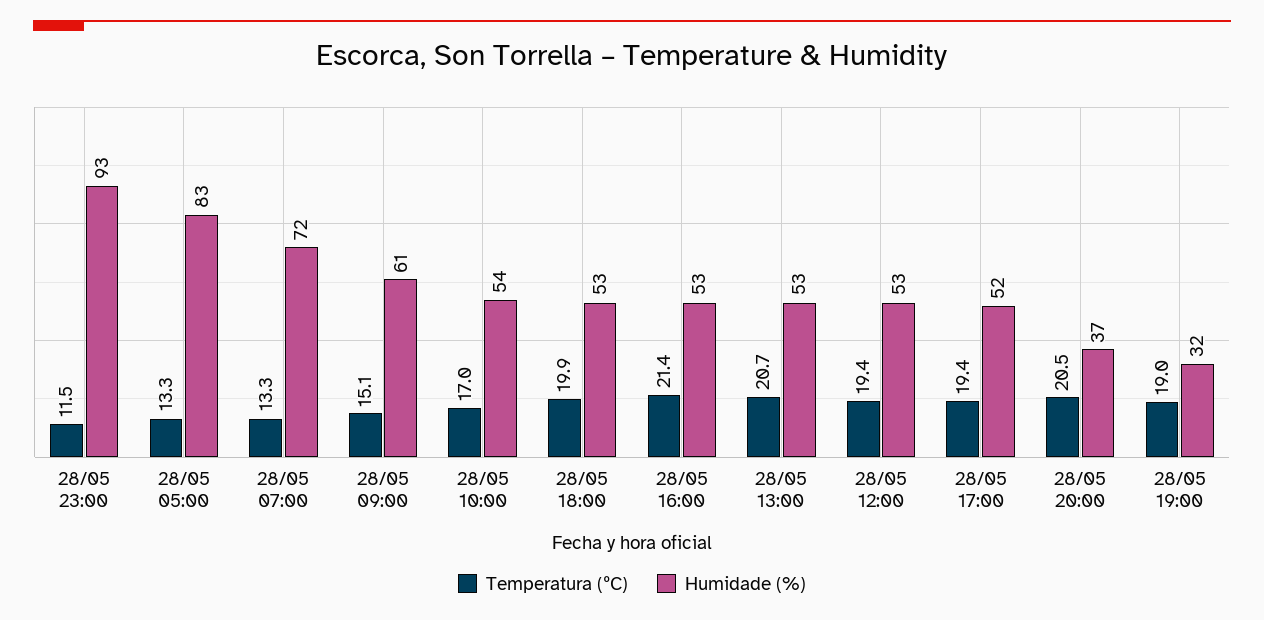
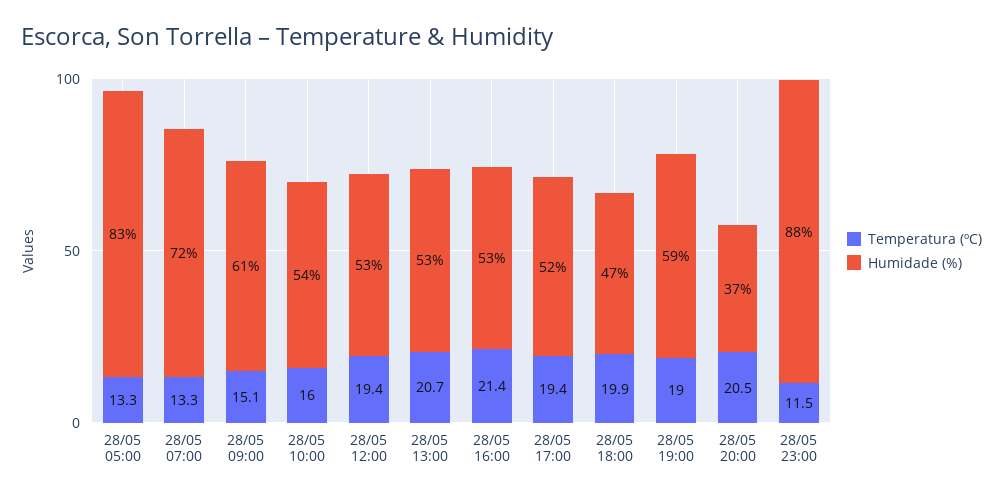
  {
    "Temperatura (ºC)": {
      "28/05 23:00": 11.5,
      "28/05 05:00": 13.3,
      "28/05 07:00": 13.3,
      "28/05 09:00": 15.1,
-     "28/05 10:00": 17,
+     "28/05 10:00": 16,
      "28/05 18:00": 19.9,
      "28/05 16:00": 21.4,
      "28/05 13:00": 20.7,
      "28/05 12:00": 19.4,
      "28/05 17:00": 19.4,
      "28/05 20:00": 20.5,
      "28/05 19:00": 19
    },
    "Humidade (%)": {
-     "28/05 23:00": 93,
+     "28/05 23:00": 88,
      "28/05 05:00": 83,
      "28/05 07:00": 72,
      "28/05 09:00": 61,
      "28/05 10:00": 54,
-     "28/05 18:00": 53,
+     "28/05 18:00": 47,
      "28/05 16:00": 53,
      "28/05 13:00": 53,
      "28/05 12:00": 53,
      "28/05 17:00": 52,
      "28/05 20:00": 37,
-     "28/05 19:00": 32
+     "28/05 19:00": 59
    }
  }

